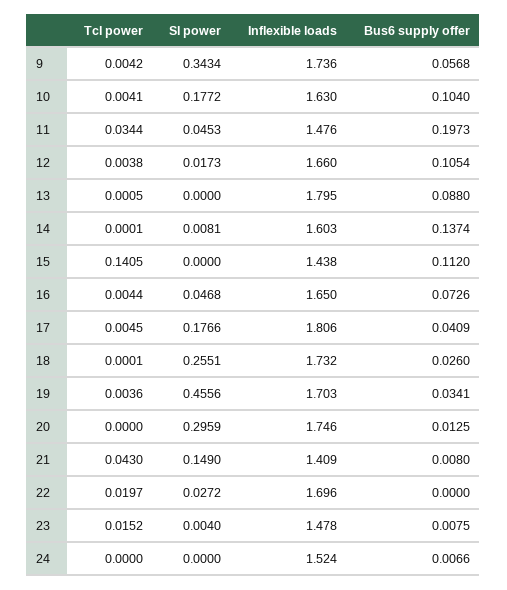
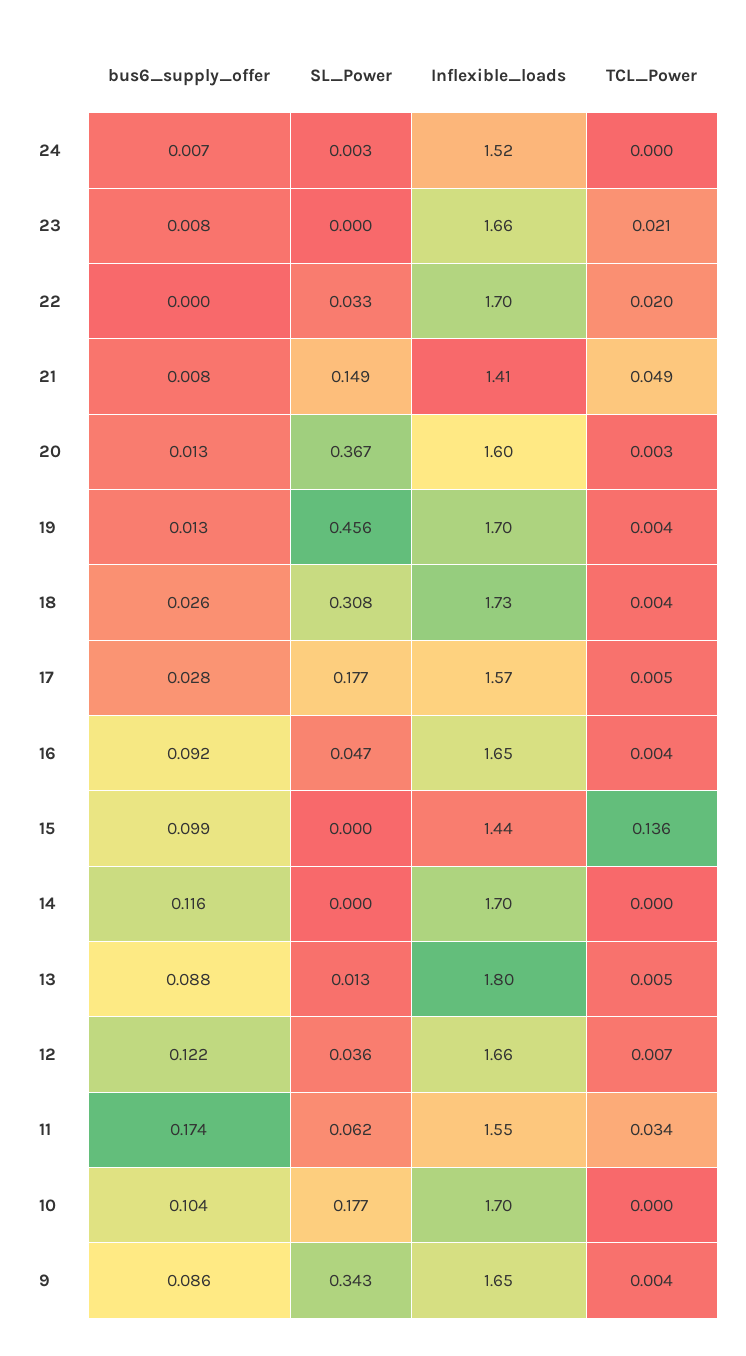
  {
    "Tcl power": {
      "9": 0.0042,
-     "10": 0.0041,
+     "10": 0,
      "11": 0.0344,
-     "12": 0.0038,
+     "12": 0.007,
-     "13": 0.0005,
+     "13": 0.005,
      "14": 0.0001,
-     "15": 0.1405,
+     "15": 0.136,
      "16": 0.0044,
      "17": 0.0045,
-     "18": 0.0001,
+     "18": 0.004,
      "19": 0.0036,
-     "20": 0,
+     "20": 0.003,
-     "21": 0.043,
+     "21": 0.049,
      "22": 0.0197,
-     "23": 0.0152,
+     "23": 0.021,
      "24": 0
    },
    "Sl power": {
      "9": 0.3434,
      "10": 0.1772,
-     "11": 0.0453,
+     "11": 0.062,
-     "12": 0.0173,
+     "12": 0.036,
-     "13": 0,
+     "13": 0.013,
-     "14": 0.0081,
+     "14": 0,
      "15": 0,
      "16": 0.0468,
      "17": 0.1766,
-     "18": 0.2551,
+     "18": 0.308,
      "19": 0.4556,
-     "20": 0.2959,
+     "20": 0.367,
      "21": 0.149,
-     "22": 0.0272,
+     "22": 0.033,
-     "23": 0.004,
+     "23": 0,
-     "24": 0
+     "24": 0.003
    },
    "Inflexible loads": {
-     "9": 1.736,
+     "9": 1.65,
-     "10": 1.63,
+     "10": 1.7,
-     "11": 1.476,
+     "11": 1.55,
      "12": 1.66,
      "13": 1.795,
-     "14": 1.603,
+     "14": 1.7,
      "15": 1.438,
      "16": 1.65,
-     "17": 1.806,
+     "17": 1.57,
      "18": 1.732,
      "19": 1.703,
-     "20": 1.746,
+     "20": 1.6,
      "21": 1.409,
      "22": 1.696,
-     "23": 1.478,
+     "23": 1.66,
      "24": 1.524
    },
    "Bus6 supply offer": {
-     "9": 0.0568,
+     "9": 0.086,
      "10": 0.104,
-     "11": 0.1973,
+     "11": 0.174,
-     "12": 0.1054,
+     "12": 0.122,
      "13": 0.088,
-     "14": 0.1374,
+     "14": 0.116,
-     "15": 0.112,
+     "15": 0.099,
-     "16": 0.0726,
+     "16": 0.092,
-     "17": 0.0409,
+     "17": 0.028,
      "18": 0.026,
-     "19": 0.0341,
+     "19": 0.013,
      "20": 0.0125,
      "21": 0.008,
      "22": 0,
      "23": 0.0075,
      "24": 0.0066
    }
  }

